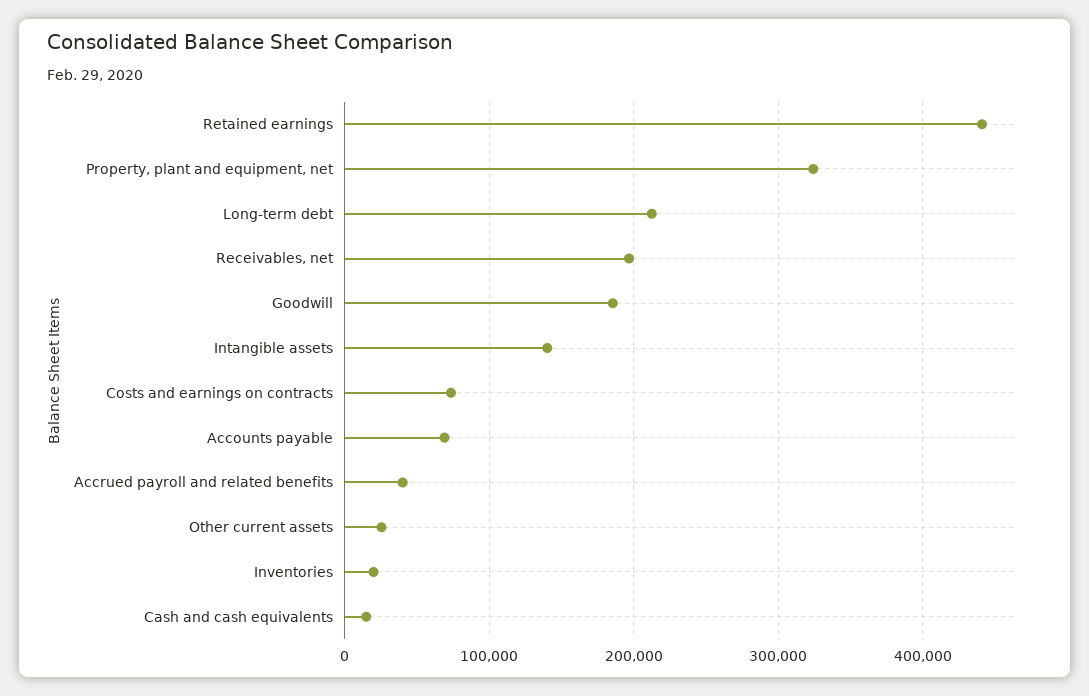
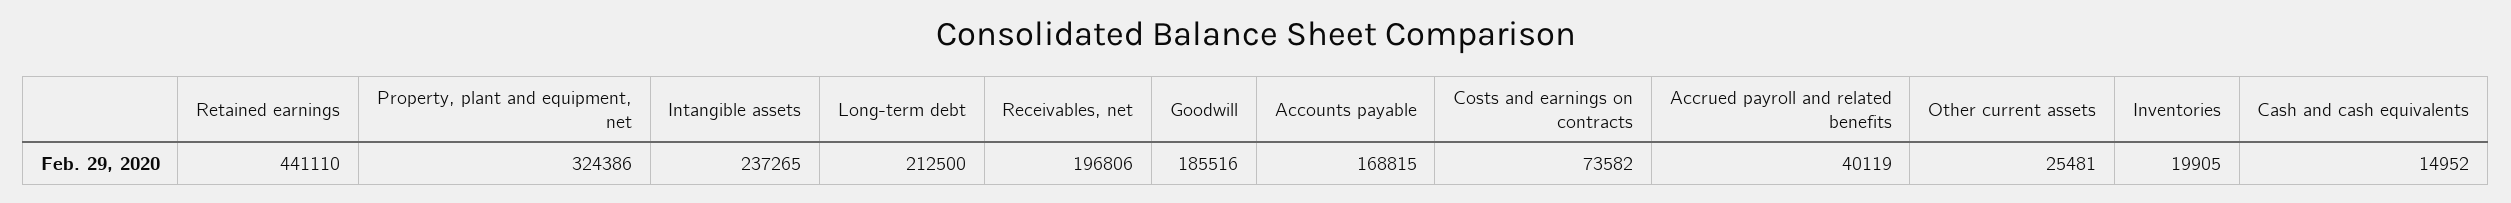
  {
    "Retained earnings": 441110,
    "Property, plant and equipment, net": 324386,
    "Long-term debt": 212500,
    "Receivables, net": 196806,
    "Goodwill": 185516,
-   "Intangible assets": 140000,
+   "Intangible assets": 237265,
    "Costs and earnings on contracts": 73582,
-   "Accounts payable": 70000,
+   "Accounts payable": 168815,
    "Accrued payroll and related benefits": 40119,
    "Other current assets": 25481,
    "Inventories": 19905,
    "Cash and cash equivalents": 14952
  }

